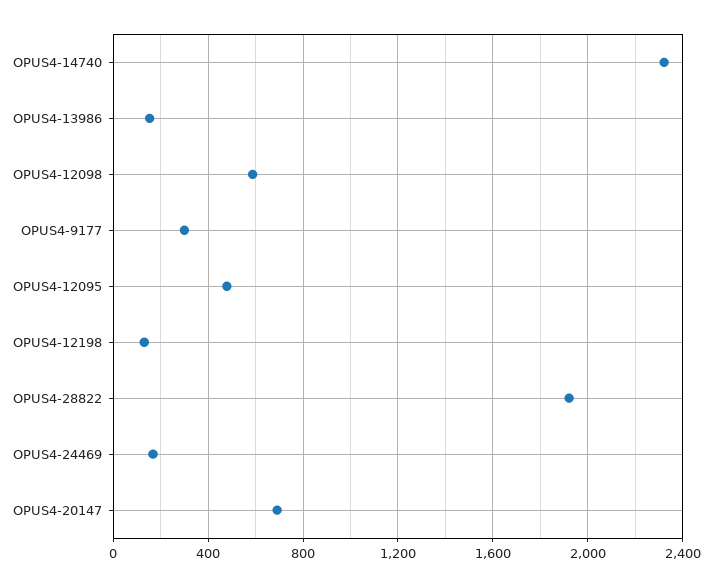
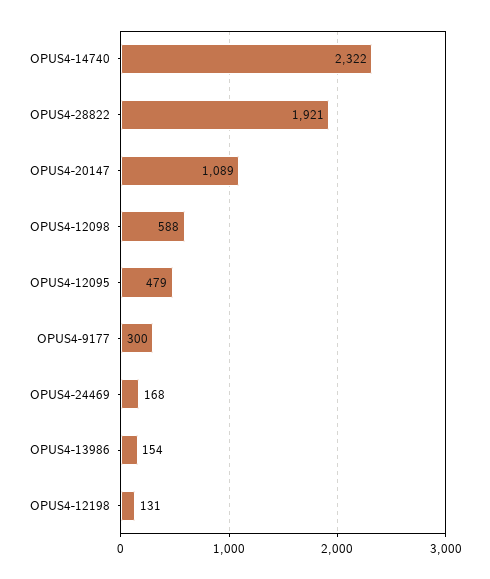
  {
    "OPUS4-14740": 2322,
    "OPUS4-13986": 154,
    "OPUS4-12098": 588,
    "OPUS4-9177": 300,
    "OPUS4-12095": 479,
    "OPUS4-12198": 131,
    "OPUS4-28822": 1921,
    "OPUS4-24469": 168,
-   "OPUS4-20147": 700
+   "OPUS4-20147": 1089
  }

